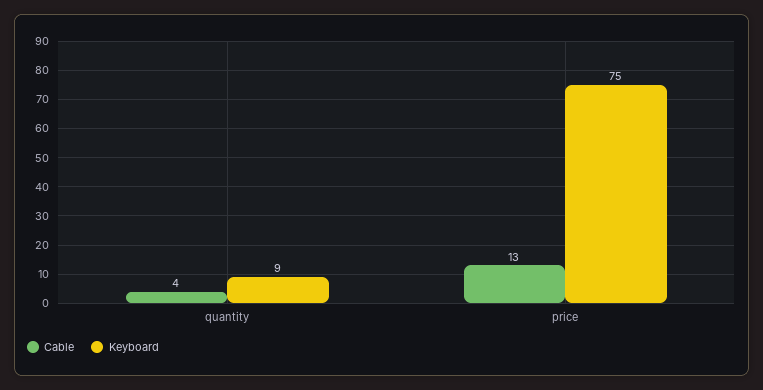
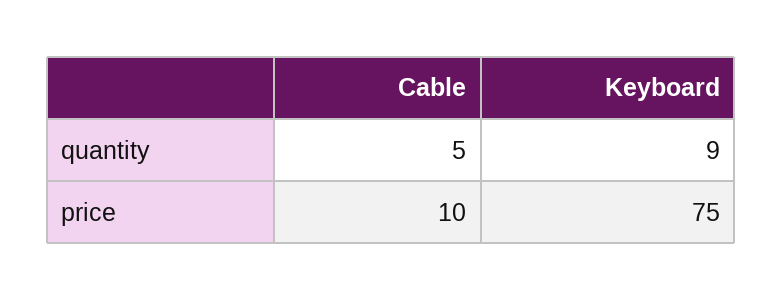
  {
    "Cable": {
-     "quantity": 4,
+     "quantity": 5,
-     "price": 13
+     "price": 10
    },
    "Keyboard": {
      "quantity": 9,
      "price": 75
    }
  }

